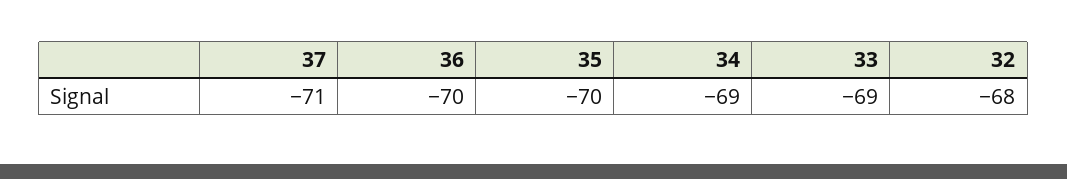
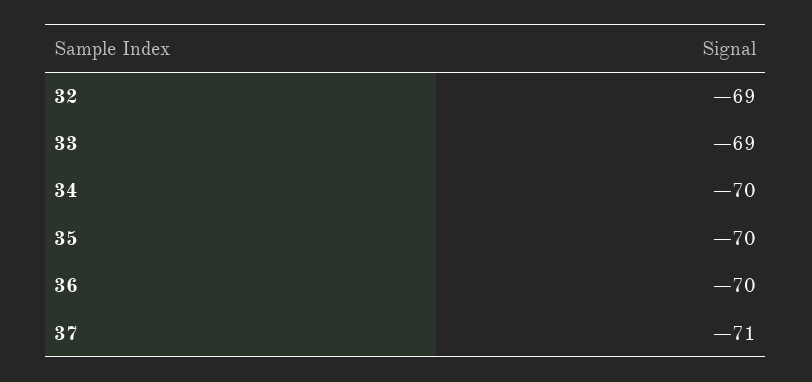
  {
    "37": -71,
    "36": -70,
    "35": -70,
-   "34": -69,
+   "34": -70,
    "33": -69,
-   "32": -68
+   "32": -69
  }

